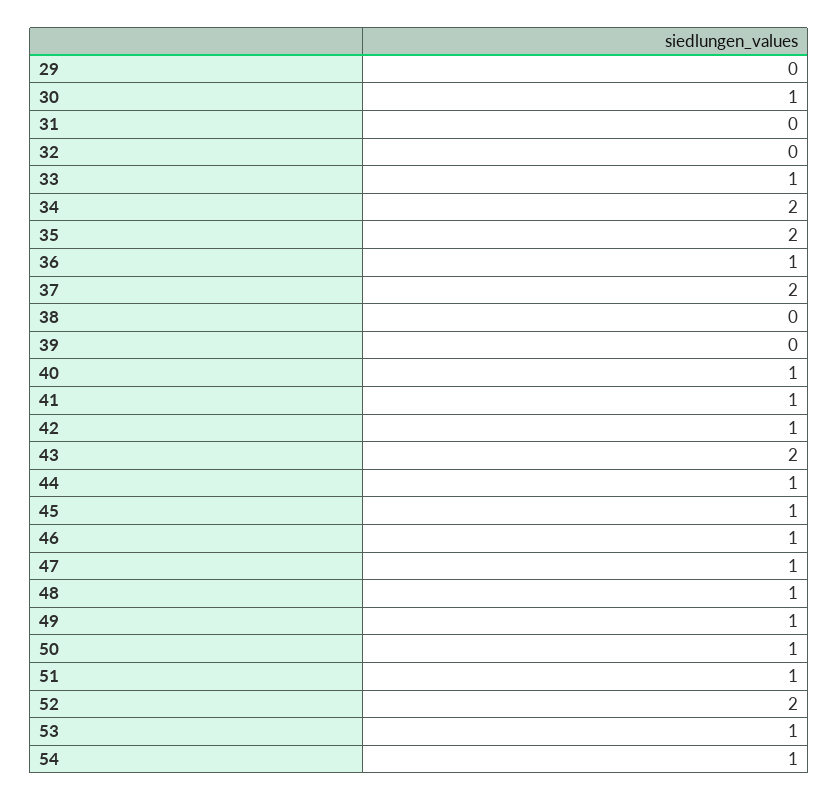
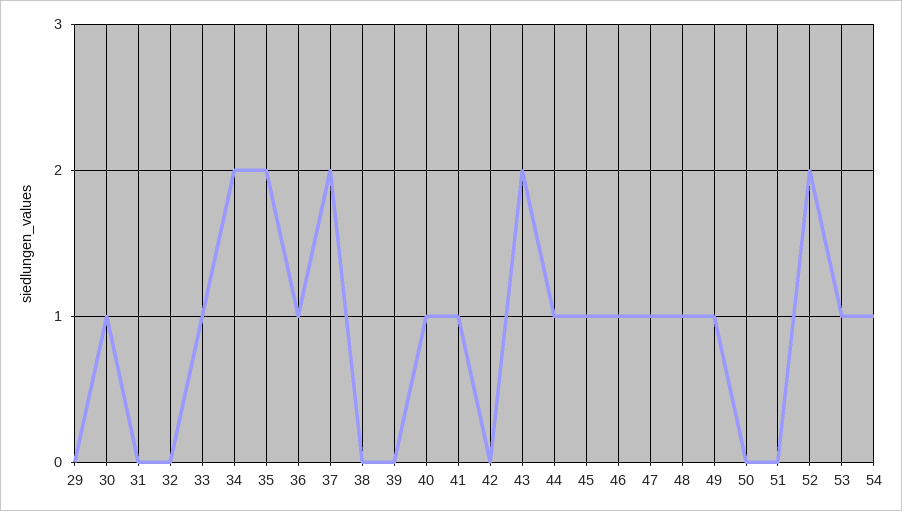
  {
    "29": 0,
    "30": 1,
    "31": 0,
    "32": 0,
    "33": 1,
    "34": 2,
    "35": 2,
    "36": 1,
    "37": 2,
    "38": 0,
    "39": 0,
    "40": 1,
    "41": 1,
-   "42": 1,
+   "42": 0,
    "43": 2,
    "44": 1,
    "45": 1,
    "46": 1,
    "47": 1,
    "48": 1,
    "49": 1,
-   "50": 1,
+   "50": 0,
-   "51": 1,
+   "51": 0,
    "52": 2,
    "53": 1,
    "54": 1
  }

